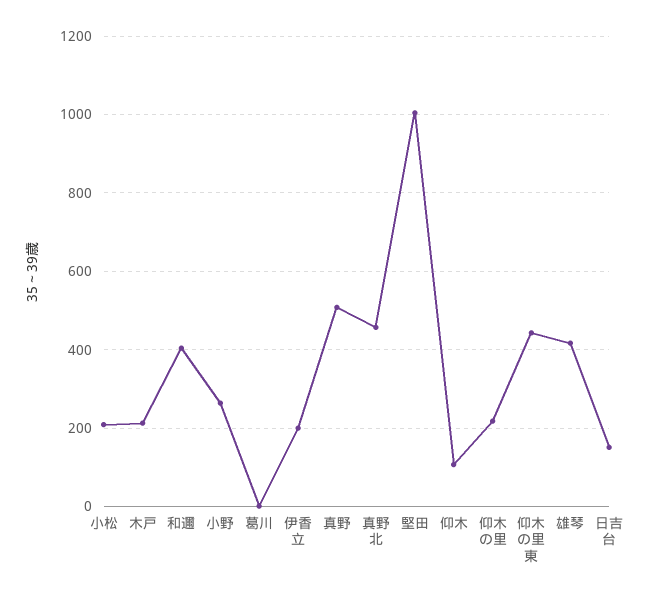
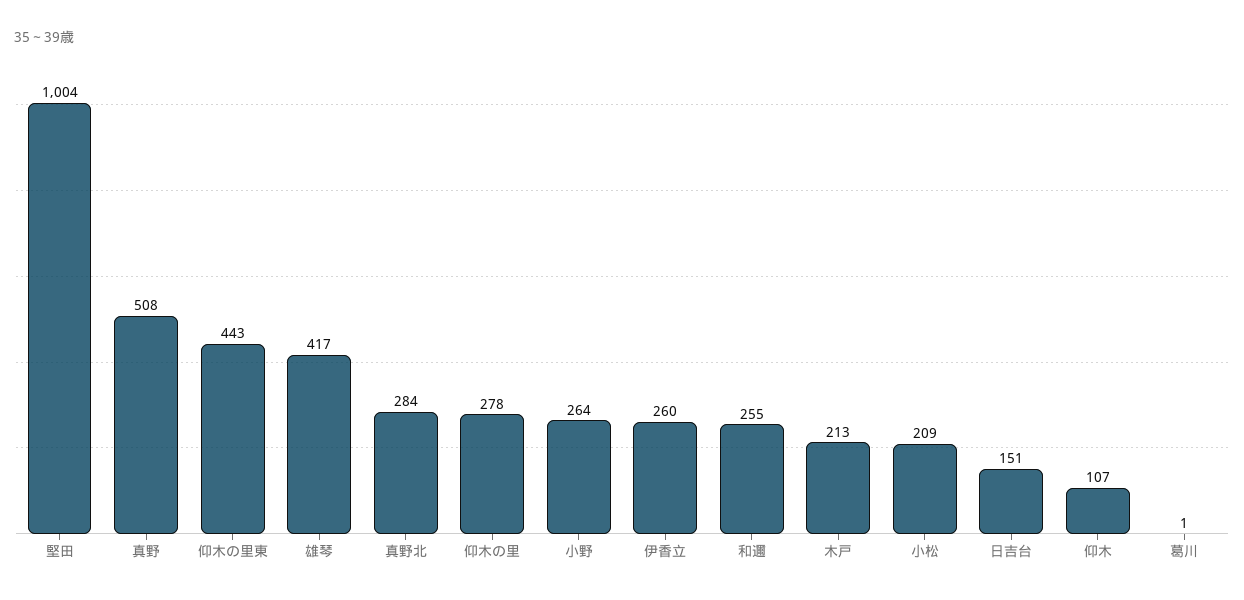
  {
    "小松": 209,
    "木戸": 213,
-   "和邇": 400,
+   "和邇": 255,
    "小野": 264,
    "葛川": 1,
-   "伊香立": 200,
+   "伊香立": 260,
    "真野": 508,
-   "真野北": 460,
+   "真野北": 284,
    "堅田": 1004,
    "仰木": 107,
-   "仰木の里": 220,
+   "仰木の里": 278,
    "仰木の里東": 443,
    "雄琴": 417,
    "日吉台": 151
  }

